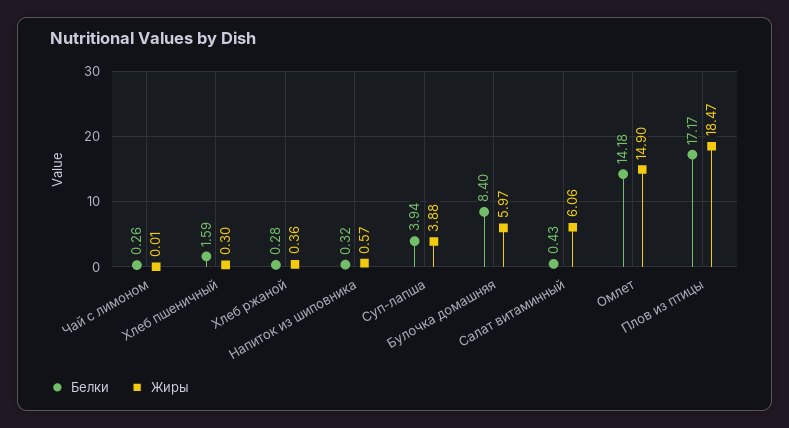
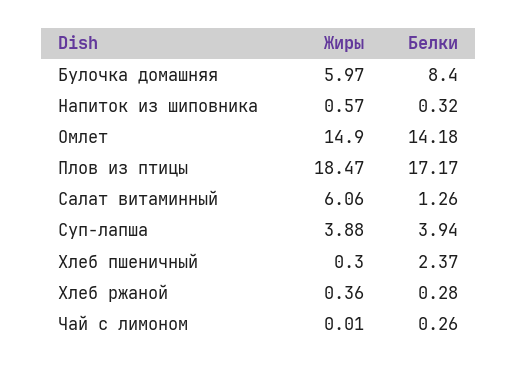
  {
    "Белки": {
      "Чай с лимоном": 0.26,
-     "Хлеб пшеничный": 1.59,
+     "Хлеб пшеничный": 2.37,
      "Хлеб ржаной": 0.28,
      "Напиток из шиповника": 0.32,
      "Суп-лапша": 3.94,
      "Булочка домашняя": 8.4,
-     "Салат витаминный": 0.43,
+     "Салат витаминный": 1.26,
      "Омлет": 14.18,
      "Плов из птицы": 17.17
    },
    "Жиры": {
      "Чай с лимоном": 0.01,
      "Хлеб пшеничный": 0.3,
      "Хлеб ржаной": 0.36,
      "Напиток из шиповника": 0.57,
      "Суп-лапша": 3.88,
      "Булочка домашняя": 5.97,
      "Салат витаминный": 6.06,
      "Омлет": 14.9,
      "Плов из птицы": 18.47
    }
  }

